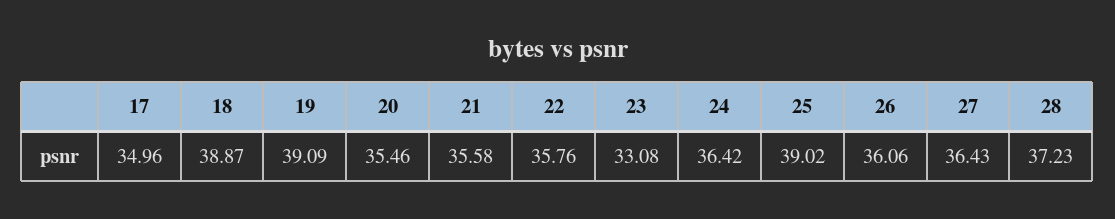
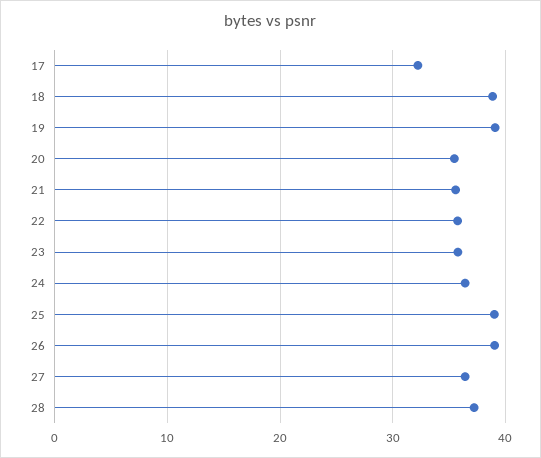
  {
-   "17": 34.96,
+   "17": 32,
    "18": 38.87,
    "19": 39.09,
    "20": 35.46,
    "21": 35.58,
    "22": 35.76,
-   "23": 33.08,
+   "23": 36,
    "24": 36.42,
    "25": 39.02,
-   "26": 36.06,
+   "26": 39,
    "27": 36.43,
    "28": 37.23
  }

